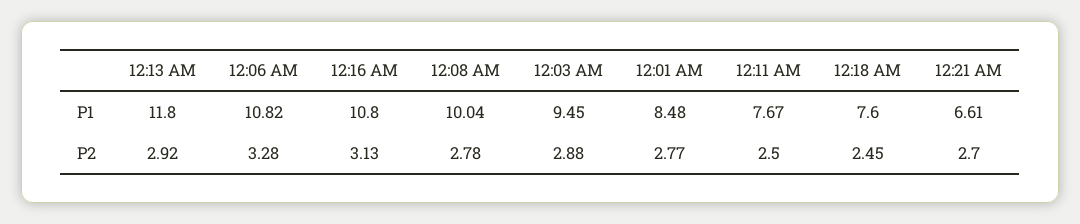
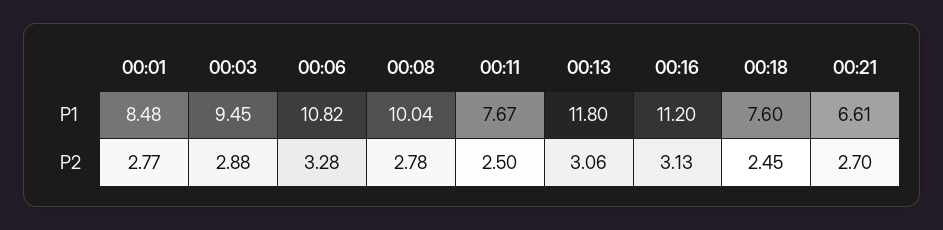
  {
    "12:13 AM": {
      "P1": 11.8,
-     "P2": 2.92
+     "P2": 3.06
    },
    "12:06 AM": {
      "P1": 10.82,
      "P2": 3.28
    },
    "12:16 AM": {
-     "P1": 10.8,
+     "P1": 11.2,
      "P2": 3.13
    },
    "12:08 AM": {
      "P1": 10.04,
      "P2": 2.78
    },
    "12:03 AM": {
      "P1": 9.45,
      "P2": 2.88
    },
    "12:01 AM": {
      "P1": 8.48,
      "P2": 2.77
    },
    "12:11 AM": {
      "P1": 7.67,
      "P2": 2.5
    },
    "12:18 AM": {
      "P1": 7.6,
      "P2": 2.45
    },
    "12:21 AM": {
      "P1": 6.61,
      "P2": 2.7
    }
  }

